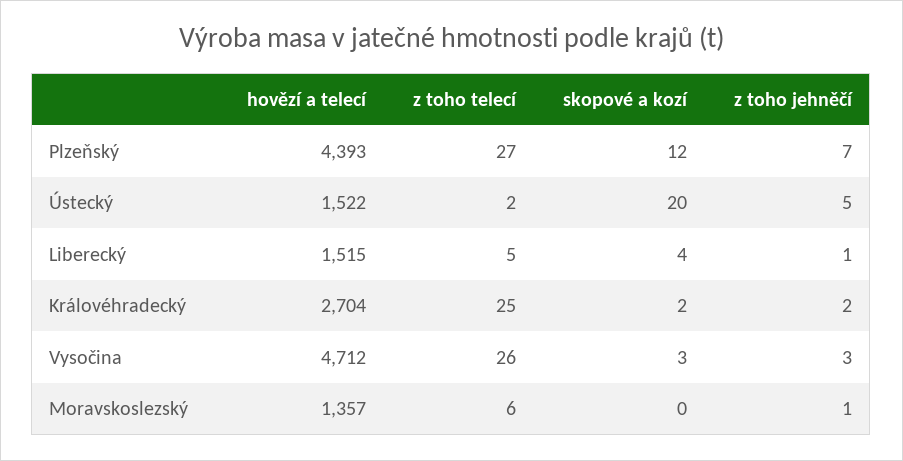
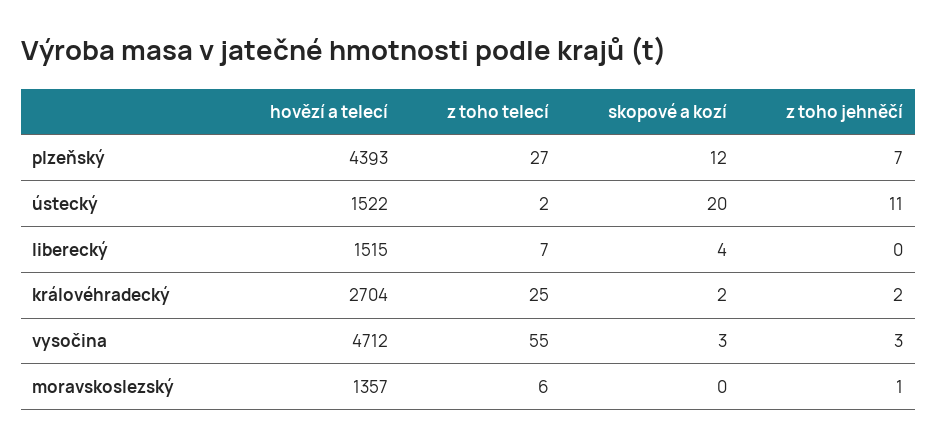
  {
    "hovězí a telecí": {
      "Plzeňský": 4393,
      "Ústecký": 1522,
      "Liberecký": 1515,
      "Královéhradecký": 2704,
      "Vysočina": 4712,
      "Moravskoslezský": 1357
    },
    "z toho telecí": {
      "Plzeňský": 27,
      "Ústecký": 2,
-     "Liberecký": 5,
+     "Liberecký": 7,
      "Královéhradecký": 25,
-     "Vysočina": 26,
+     "Vysočina": 55,
      "Moravskoslezský": 6
    },
    "skopové a kozí": {
      "Plzeňský": 12,
      "Ústecký": 20,
      "Liberecký": 4,
      "Královéhradecký": 2,
      "Vysočina": 3,
      "Moravskoslezský": 0
    },
    "z toho jehněčí": {
      "Plzeňský": 7,
-     "Ústecký": 5,
+     "Ústecký": 11,
-     "Liberecký": 1,
+     "Liberecký": 0,
      "Královéhradecký": 2,
      "Vysočina": 3,
      "Moravskoslezský": 1
    }
  }

